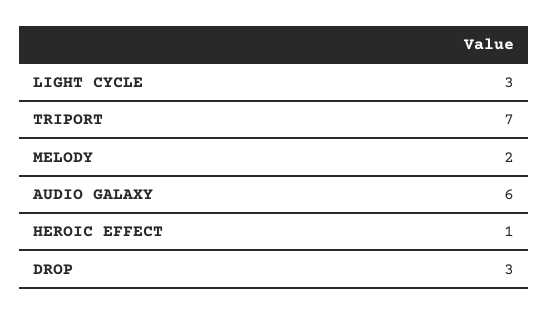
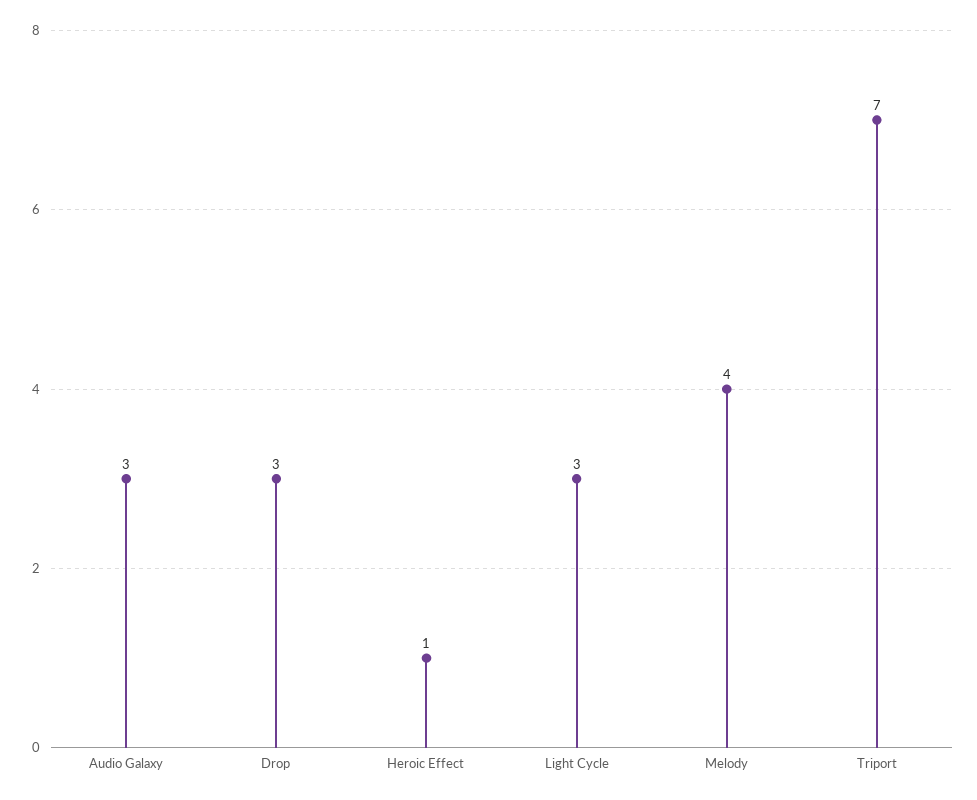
  {
    "LIGHT CYCLE": 3,
    "TRIPORT": 7,
-   "MELODY": 2,
+   "MELODY": 4,
-   "AUDIO GALAXY": 6,
+   "AUDIO GALAXY": 3,
    "HEROIC EFFECT": 1,
    "DROP": 3
  }

